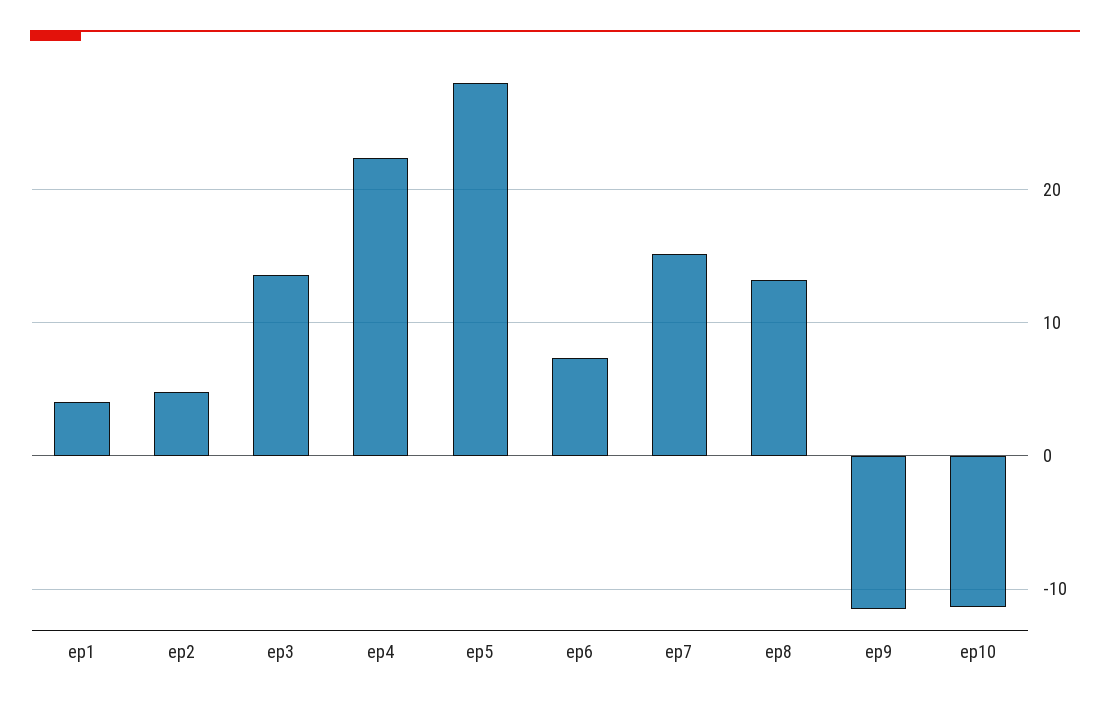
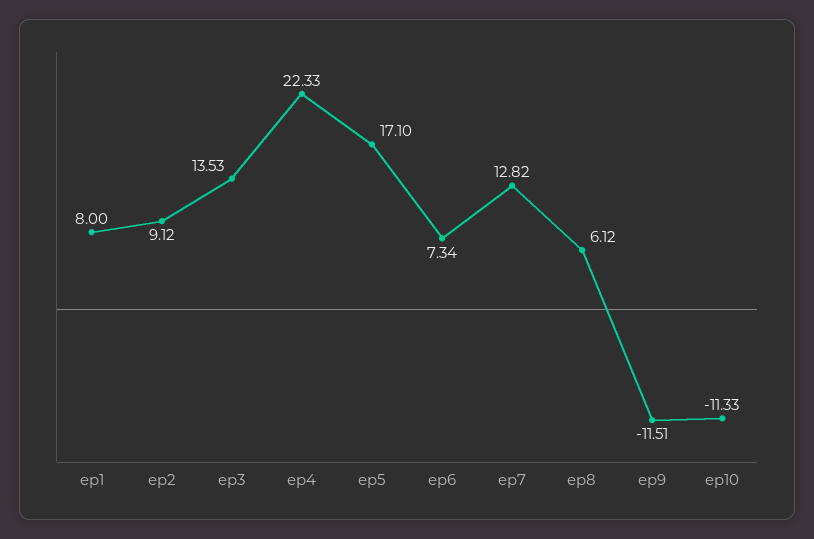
  {
-   "ep1": 4,
+   "ep1": 8,
-   "ep2": 5,
+   "ep2": 9.12,
    "ep3": 13.53,
    "ep4": 22.33,
-   "ep5": 28,
+   "ep5": 17.1,
    "ep6": 7.34,
-   "ep7": 15,
+   "ep7": 12.82,
-   "ep8": 13,
+   "ep8": 6.12,
    "ep9": -11.51,
    "ep10": -11.33
  }

